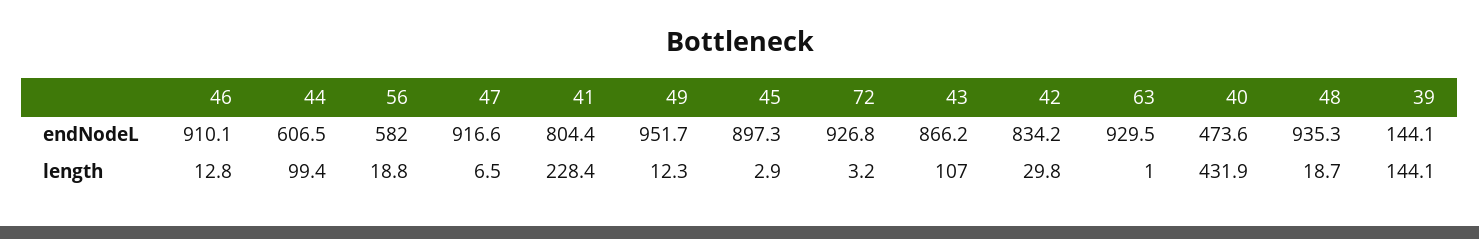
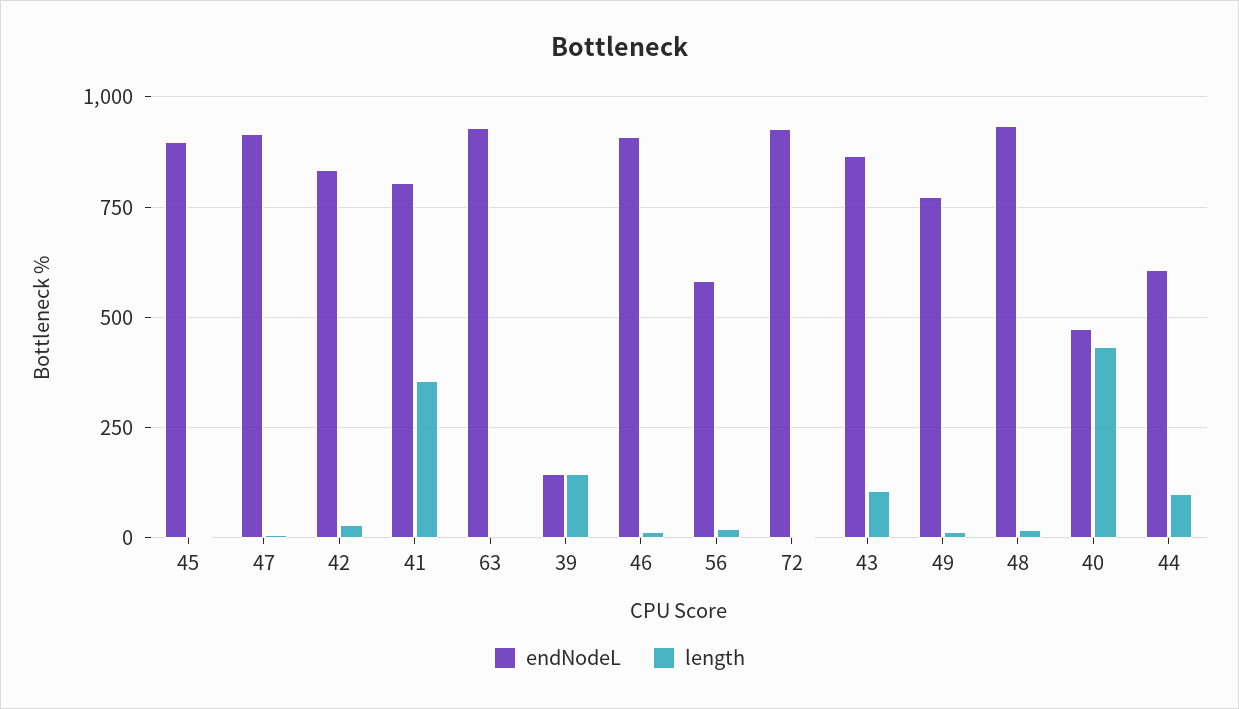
  {
    "endNodeL": {
      "46": 910.1,
      "44": 606.5,
      "56": 582,
      "47": 916.6,
      "41": 804.4,
-     "49": 951.7,
+     "49": 775,
      "45": 897.3,
      "72": 926.8,
      "43": 866.2,
      "42": 834.2,
      "63": 929.5,
      "40": 473.6,
      "48": 935.3,
      "39": 144.1
    },
    "length": {
      "46": 12.8,
      "44": 99.4,
      "56": 18.8,
      "47": 6.5,
-     "41": 228.4,
+     "41": 350,
      "49": 12.3,
      "45": 2.9,
      "72": 3.2,
      "43": 107,
      "42": 29.8,
      "63": 1,
      "40": 431.9,
      "48": 18.7,
      "39": 144.1
    }
  }

